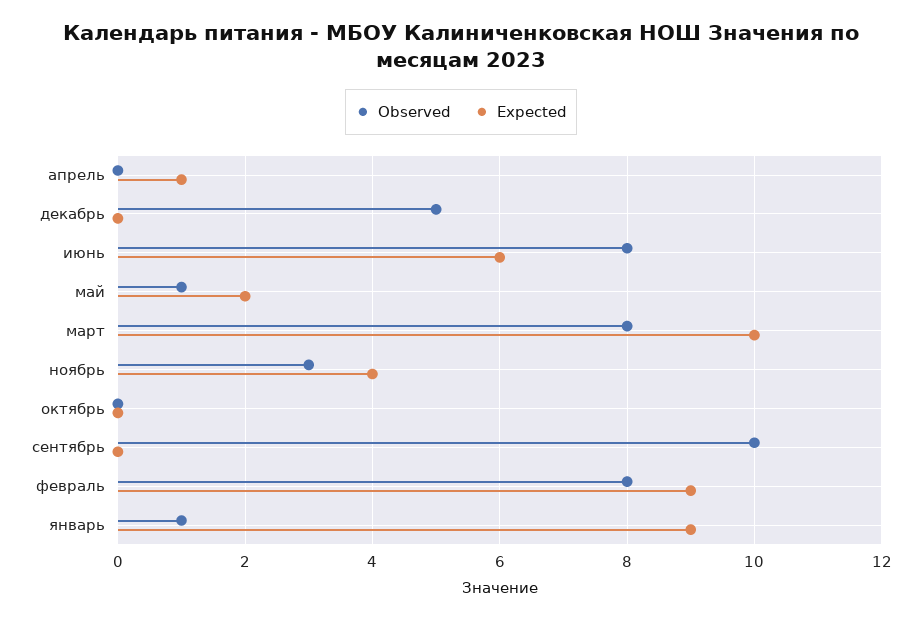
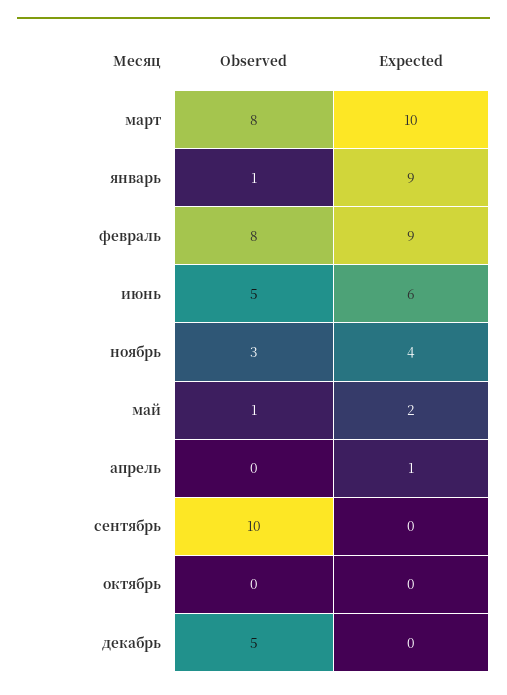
  {
    "Observed": {
      "апрель": 0,
      "декабрь": 5,
-     "июнь": 8,
+     "июнь": 5,
      "май": 1,
      "март": 8,
      "ноябрь": 3,
      "октябрь": 0,
      "сентябрь": 10,
      "февраль": 8,
      "январь": 1
    },
    "Expected": {
      "апрель": 1,
      "декабрь": 0,
      "июнь": 6,
      "май": 2,
      "март": 10,
      "ноябрь": 4,
      "октябрь": 0,
      "сентябрь": 0,
      "февраль": 9,
      "январь": 9
    }
  }

